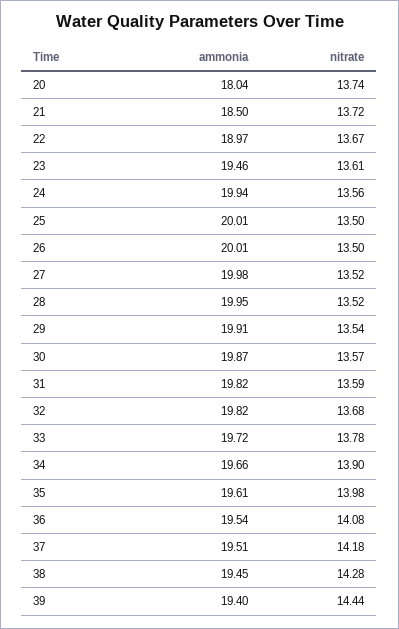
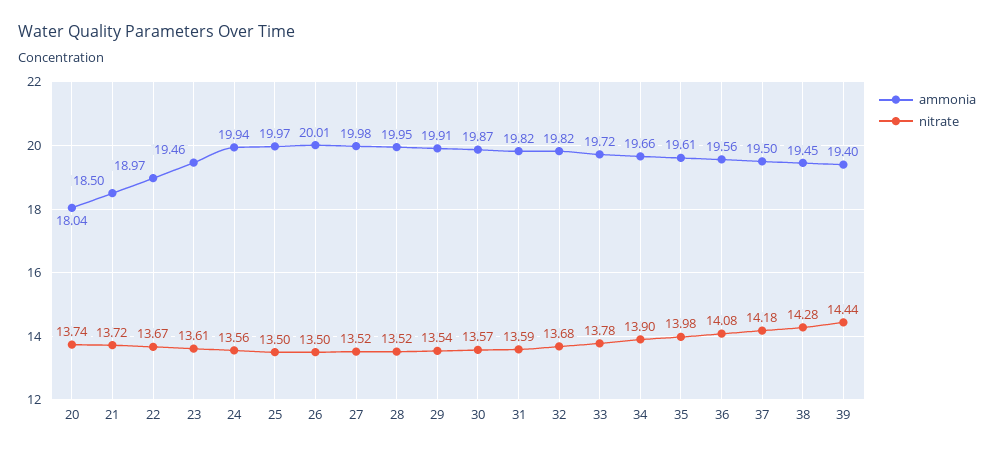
  {
    "ammonia": {
      "20": 18.04,
      "21": 18.5,
      "22": 18.97,
      "23": 19.46,
      "24": 19.94,
-     "25": 20.01,
+     "25": 19.97,
      "26": 20.01,
      "27": 19.98,
      "28": 19.95,
      "29": 19.91,
      "30": 19.87,
      "31": 19.82,
      "32": 19.82,
      "33": 19.72,
      "34": 19.66,
      "35": 19.61,
-     "36": 19.54,
+     "36": 19.56,
-     "37": 19.51,
+     "37": 19.5,
      "38": 19.45,
      "39": 19.4
    },
    "nitrate": {
      "20": 13.74,
      "21": 13.72,
      "22": 13.67,
      "23": 13.61,
      "24": 13.56,
      "25": 13.5,
      "26": 13.5,
      "27": 13.52,
      "28": 13.52,
      "29": 13.54,
      "30": 13.57,
      "31": 13.59,
      "32": 13.68,
      "33": 13.78,
      "34": 13.9,
      "35": 13.98,
      "36": 14.08,
      "37": 14.18,
      "38": 14.28,
      "39": 14.44
    }
  }

